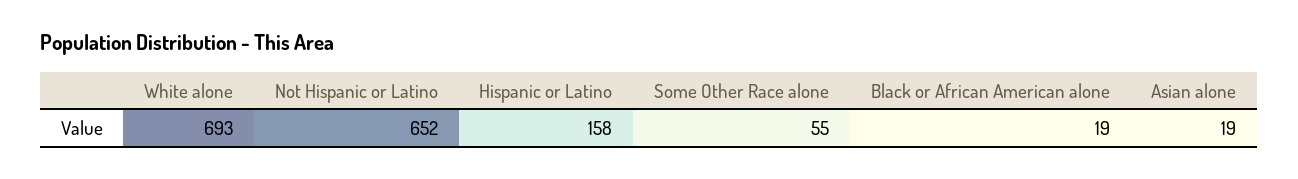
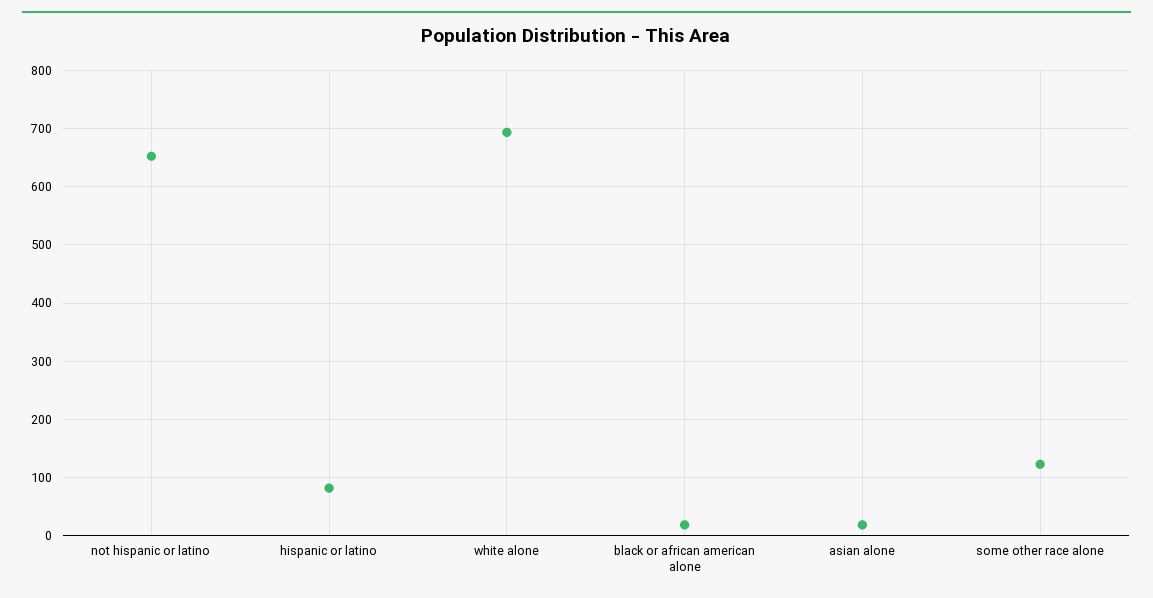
  {
    "White alone": 693,
    "Not Hispanic or Latino": 652,
-   "Hispanic or Latino": 158,
+   "Hispanic or Latino": 80,
-   "Some Other Race alone": 55,
+   "Some Other Race alone": 120,
    "Black or African American alone": 19,
    "Asian alone": 19
  }

